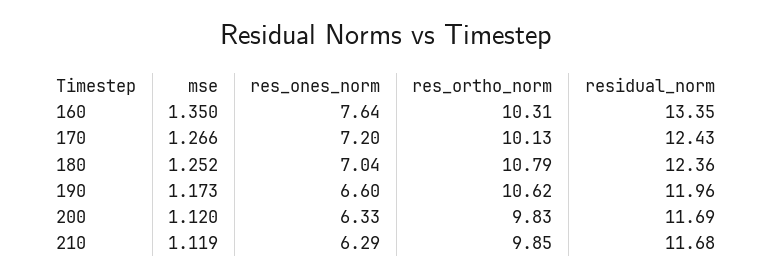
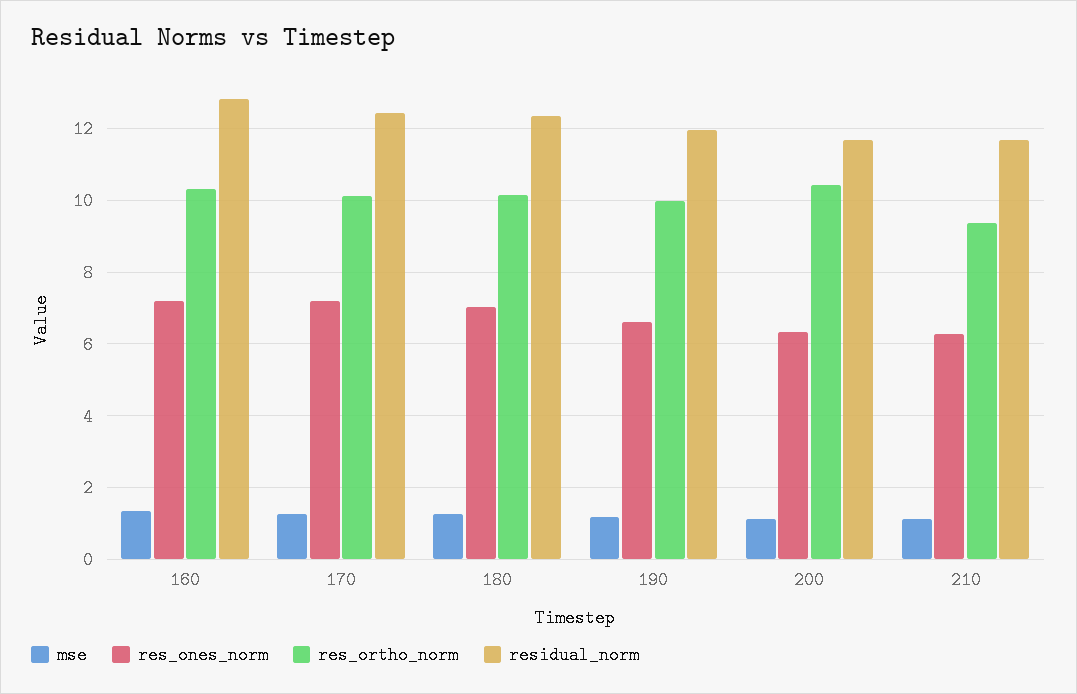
  {
    "mse": {
      "160": 1.35,
      "170": 1.266,
      "180": 1.252,
      "190": 1.173,
      "200": 1.12,
      "210": 1.119
    },
    "res_ones_norm": {
-     "160": 7.64,
+     "160": 7.2,
      "170": 7.2,
      "180": 7.04,
      "190": 6.6,
      "200": 6.33,
      "210": 6.29
    },
    "res_ortho_norm": {
      "160": 10.31,
      "170": 10.13,
-     "180": 10.79,
+     "180": 10.2,
-     "190": 10.62,
+     "190": 10,
-     "200": 9.83,
+     "200": 10.4,
-     "210": 9.85
+     "210": 9.4
    },
    "residual_norm": {
-     "160": 13.35,
+     "160": 12.8,
      "170": 12.43,
      "180": 12.36,
      "190": 11.96,
      "200": 11.69,
      "210": 11.68
    }
  }

